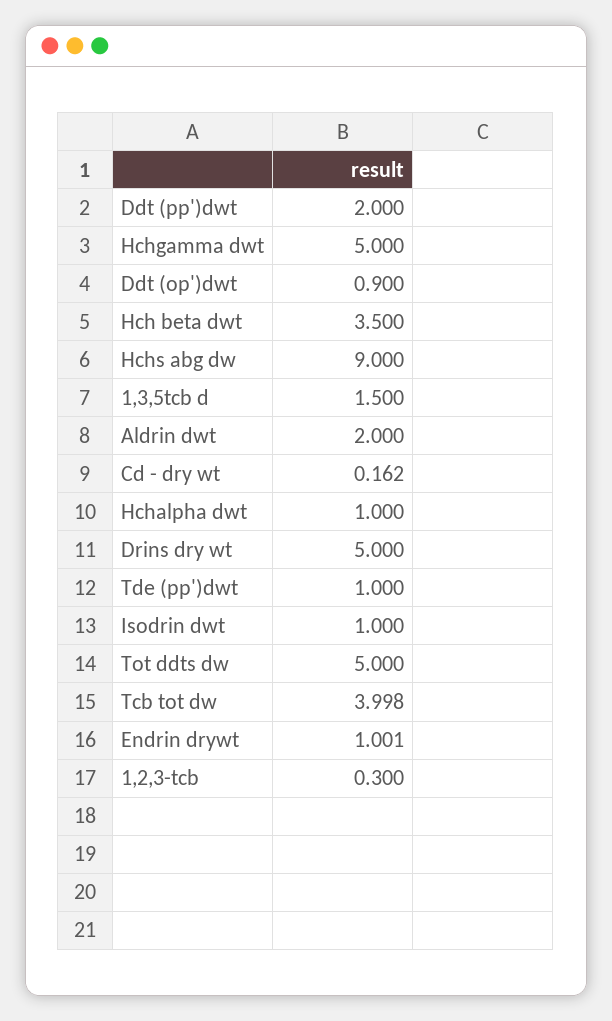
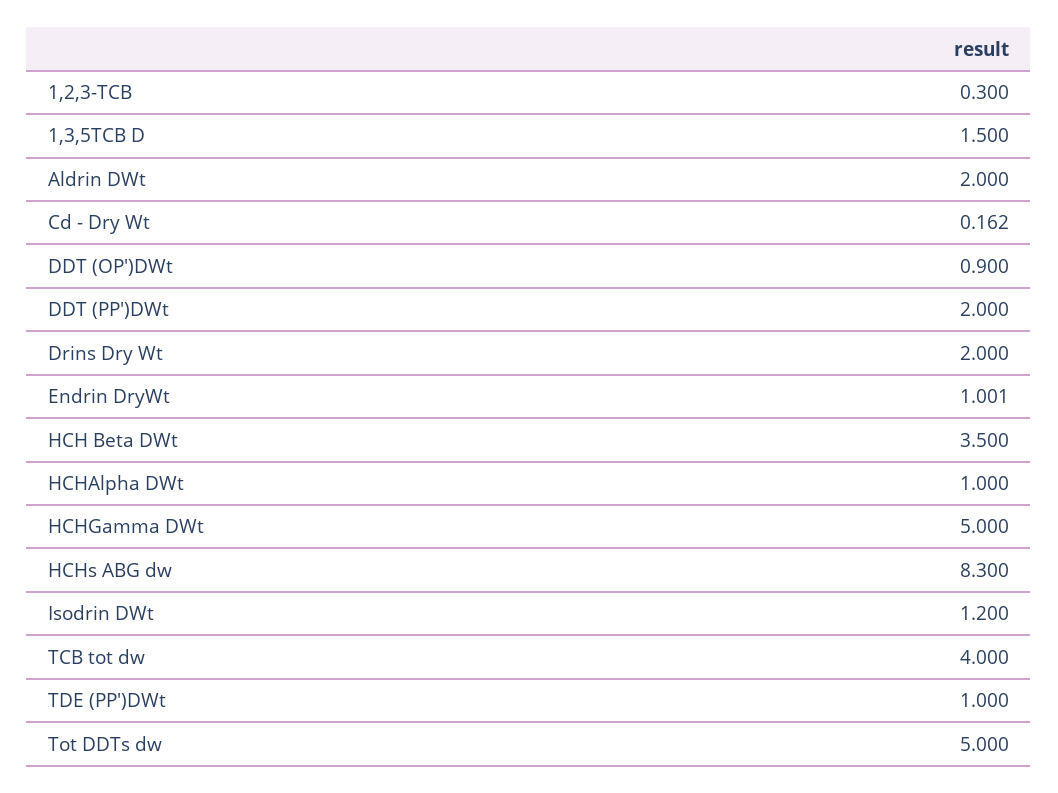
  {
    "Ddt (pp')dwt": 2,
    "Hchgamma dwt": 5,
    "Ddt (op')dwt": 0.9,
    "Hch beta dwt": 3.5,
-   "Hchs abg dw": 9,
+   "Hchs abg dw": 8.3,
    "1,3,5tcb d": 1.5,
    "Aldrin dwt": 2,
    "Cd - dry wt": 0.162,
    "Hchalpha dwt": 1,
-   "Drins dry wt": 5,
+   "Drins dry wt": 2,
    "Tde (pp')dwt": 1,
-   "Isodrin dwt": 1,
+   "Isodrin dwt": 1.2,
    "Tot ddts dw": 5,
-   "Tcb tot dw": 3.998,
+   "Tcb tot dw": 4,
    "Endrin drywt": 1.001,
    "1,2,3-tcb": 0.3
  }

